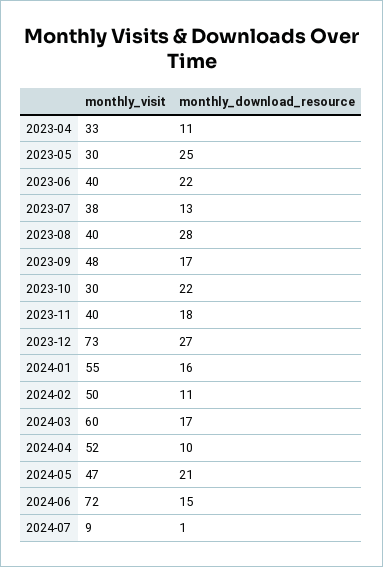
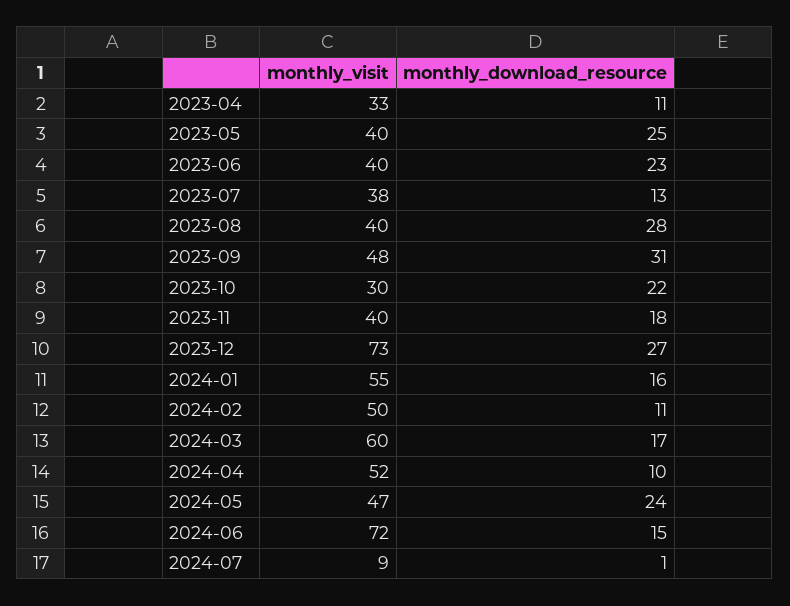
  {
    "monthly_visit": {
      "2023-04": 33,
-     "2023-05": 30,
+     "2023-05": 40,
      "2023-06": 40,
      "2023-07": 38,
      "2023-08": 40,
      "2023-09": 48,
      "2023-10": 30,
      "2023-11": 40,
      "2023-12": 73,
      "2024-01": 55,
      "2024-02": 50,
      "2024-03": 60,
      "2024-04": 52,
      "2024-05": 47,
      "2024-06": 72,
      "2024-07": 9
    },
    "monthly_download_resource": {
      "2023-04": 11,
      "2023-05": 25,
-     "2023-06": 22,
+     "2023-06": 23,
      "2023-07": 13,
      "2023-08": 28,
-     "2023-09": 17,
+     "2023-09": 31,
      "2023-10": 22,
      "2023-11": 18,
      "2023-12": 27,
      "2024-01": 16,
      "2024-02": 11,
      "2024-03": 17,
      "2024-04": 10,
-     "2024-05": 21,
+     "2024-05": 24,
      "2024-06": 15,
      "2024-07": 1
    }
  }

